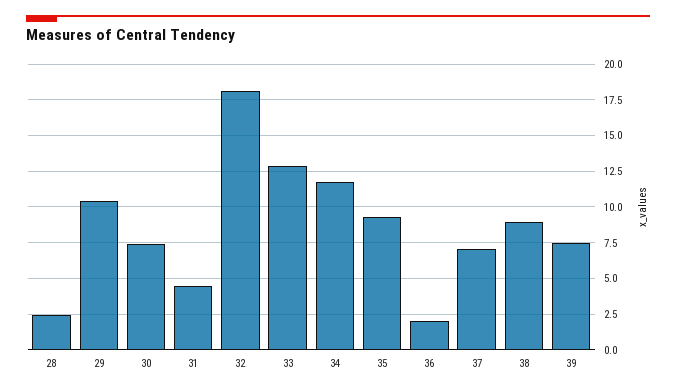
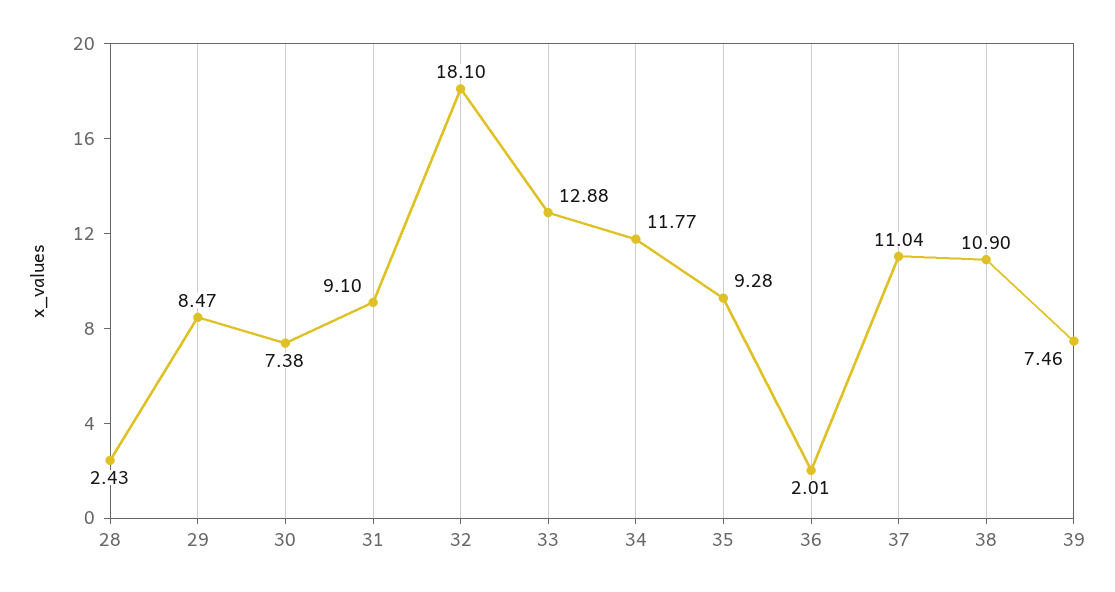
  {
    "28": 2.43,
-   "29": 10.5,
+   "29": 8.47,
    "30": 7.38,
-   "31": 4.5,
+   "31": 9.1,
    "32": 18.1,
    "33": 12.88,
    "34": 11.77,
    "35": 9.28,
    "36": 2.01,
-   "37": 7,
+   "37": 11.04,
-   "38": 9,
+   "38": 10.9,
    "39": 7.46
  }

